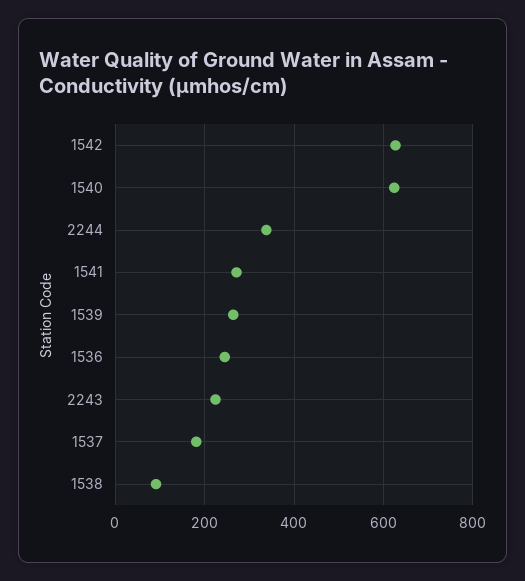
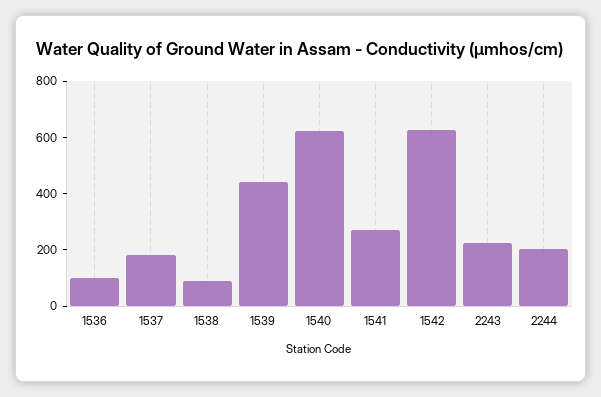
  {
    "1542": 620,
    "1540": 620,
-   "2244": 340,
+   "2244": 200,
    "1541": 280,
-   "1539": 260,
+   "1539": 450,
-   "1536": 240,
+   "1536": 100,
    "2243": 220,
    "1537": 180,
    "1538": 100
  }

